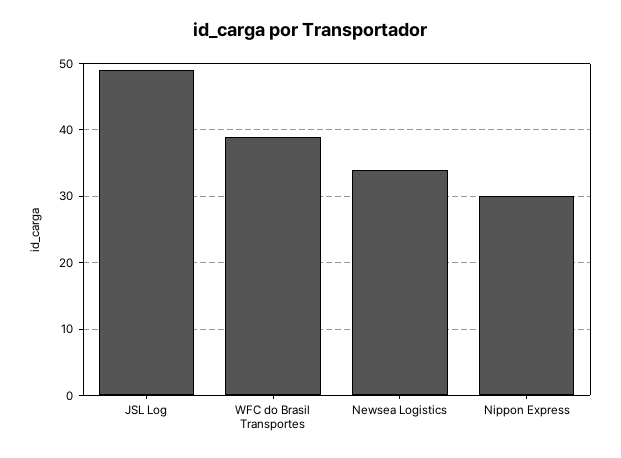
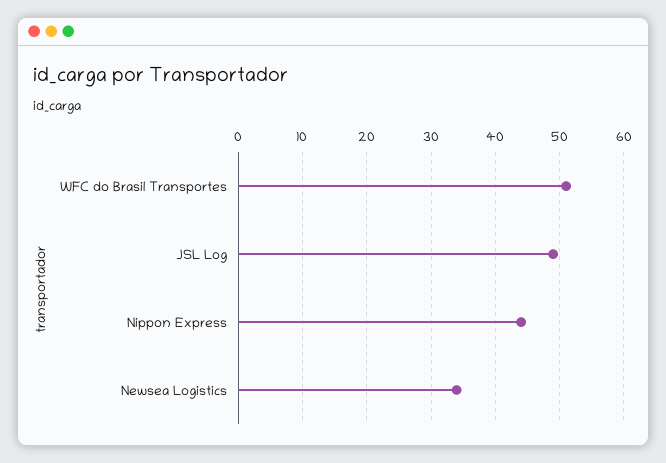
  {
    "JSL Log": 49,
-   "WFC do Brasil Transportes": 39,
+   "WFC do Brasil Transportes": 51,
    "Newsea Logistics": 34,
-   "Nippon Express": 30
+   "Nippon Express": 44
  }

